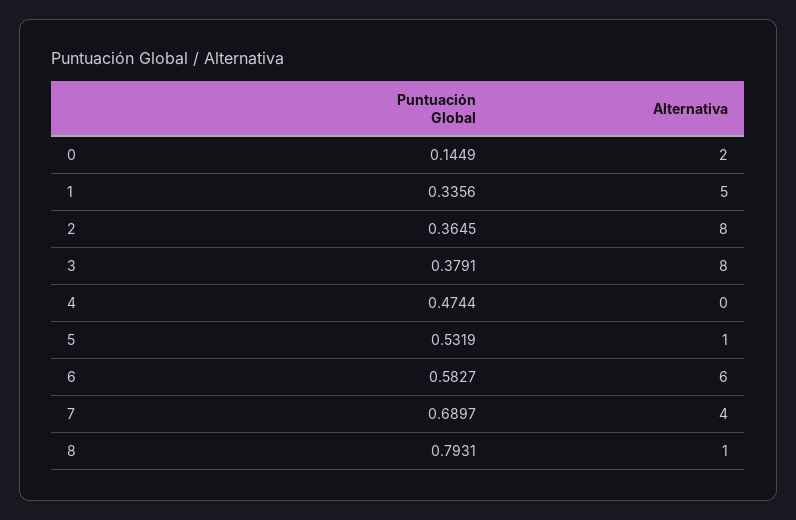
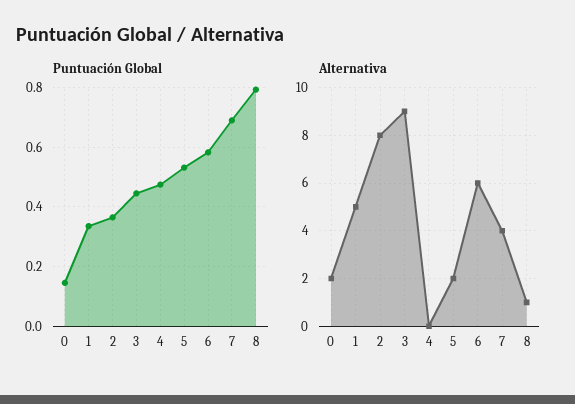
  {
    "Puntuación Global": {
      "0": 0.1449,
      "1": 0.3356,
      "2": 0.3645,
-     "3": 0.3791,
+     "3": 0.45,
      "4": 0.4744,
      "5": 0.5319,
      "6": 0.5827,
      "7": 0.6897,
      "8": 0.7931
    },
    "Alternativa": {
      "0": 2,
      "1": 5,
      "2": 8,
-     "3": 8,
+     "3": 9,
      "4": 0,
-     "5": 1,
+     "5": 2,
      "6": 6,
      "7": 4,
      "8": 1
    }
  }

